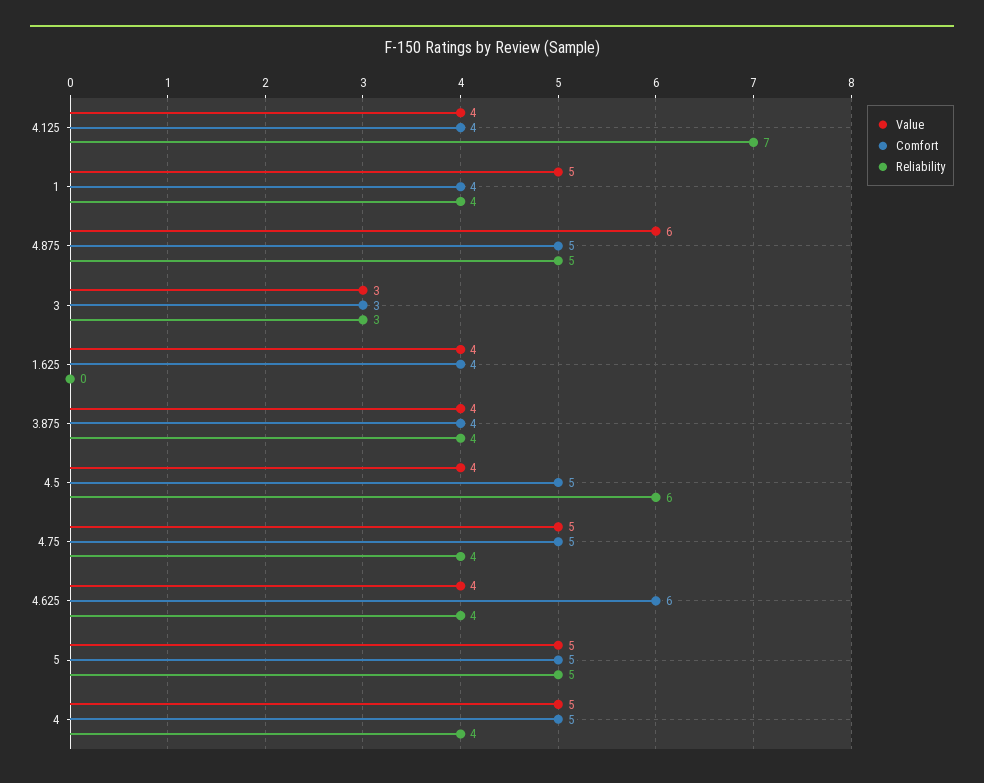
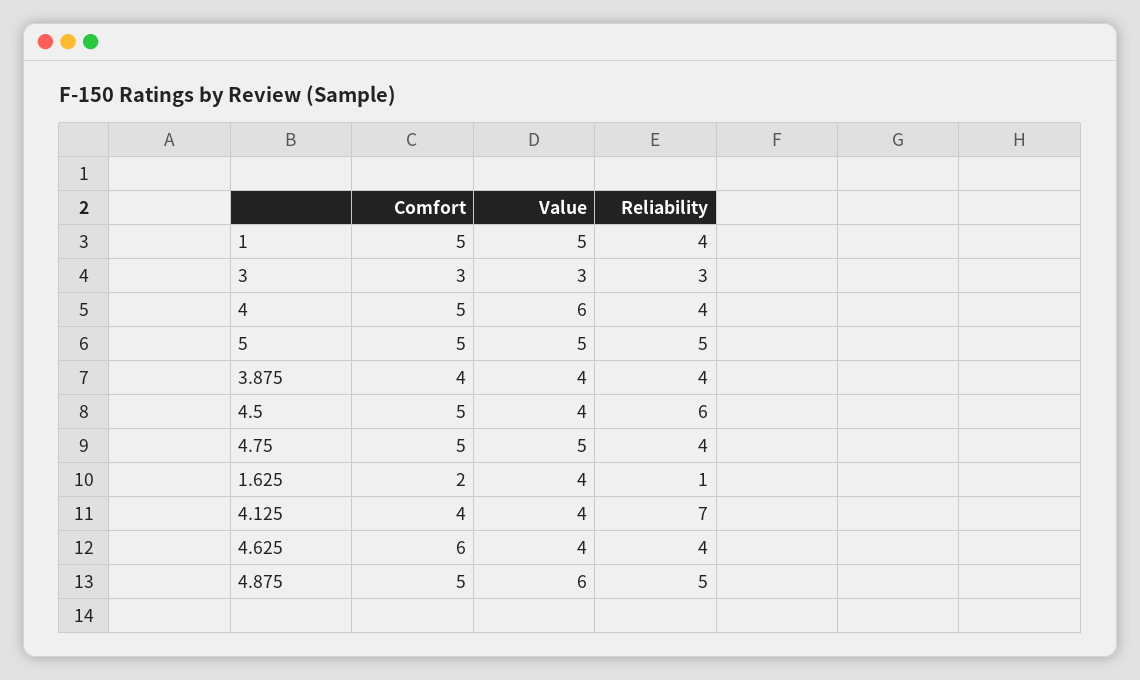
  {
    "Value": {
      "4.125": 4,
      "1": 5,
      "4.875": 6,
      "3": 3,
      "1.625": 4,
      "3.875": 4,
      "4.5": 4,
      "4.75": 5,
      "4.625": 4,
      "5": 5,
-     "4": 5
+     "4": 6
    },
    "Comfort": {
      "4.125": 4,
-     "1": 4,
+     "1": 5,
      "4.875": 5,
      "3": 3,
-     "1.625": 4,
+     "1.625": 2,
      "3.875": 4,
      "4.5": 5,
      "4.75": 5,
      "4.625": 6,
      "5": 5,
      "4": 5
    },
    "Reliability": {
      "4.125": 7,
      "1": 4,
      "4.875": 5,
      "3": 3,
-     "1.625": 0,
+     "1.625": 1,
      "3.875": 4,
      "4.5": 6,
      "4.75": 4,
      "4.625": 4,
      "5": 5,
      "4": 4
    }
  }

